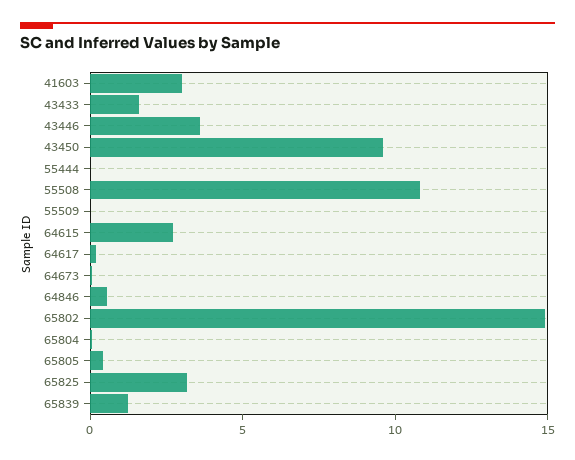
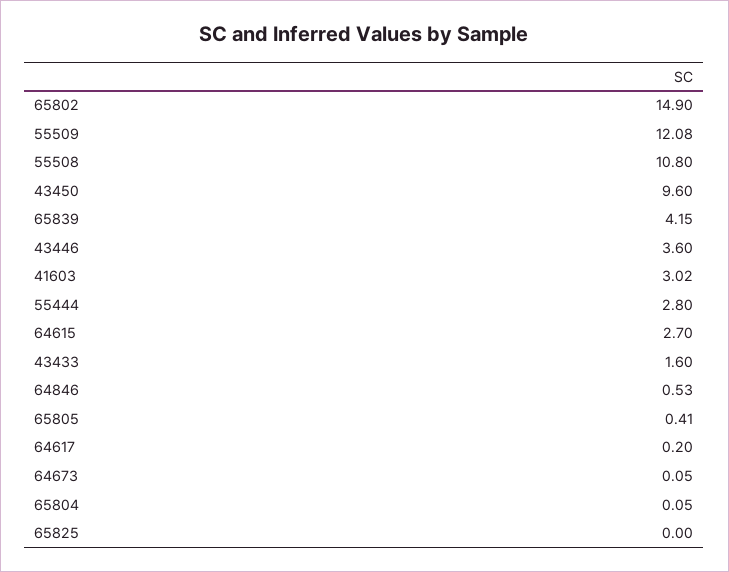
  {
    "41603": 3.02,
    "43433": 1.6,
    "43446": 3.6,
    "43450": 9.6,
-   "55444": 0,
+   "55444": 2.8,
    "55508": 10.8,
-   "55509": 0,
+   "55509": 12.08,
    "64615": 2.7,
    "64617": 0.2,
    "64673": 0.05,
    "64846": 0.53,
    "65802": 14.9,
    "65804": 0.05,
    "65805": 0.41,
-   "65825": 3,
+   "65825": 0,
-   "65839": 1
+   "65839": 4.15
  }

